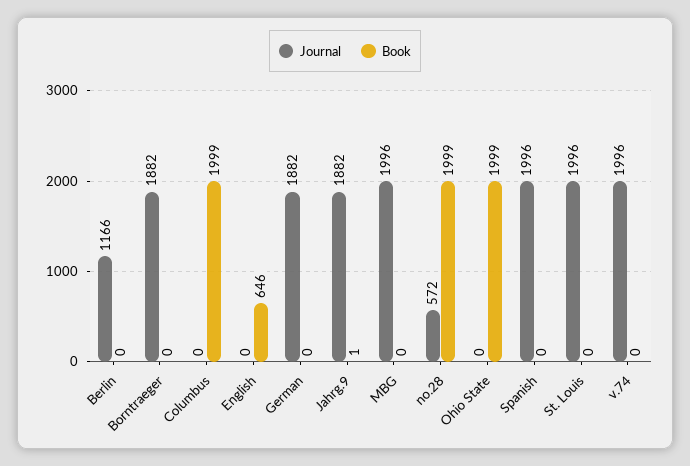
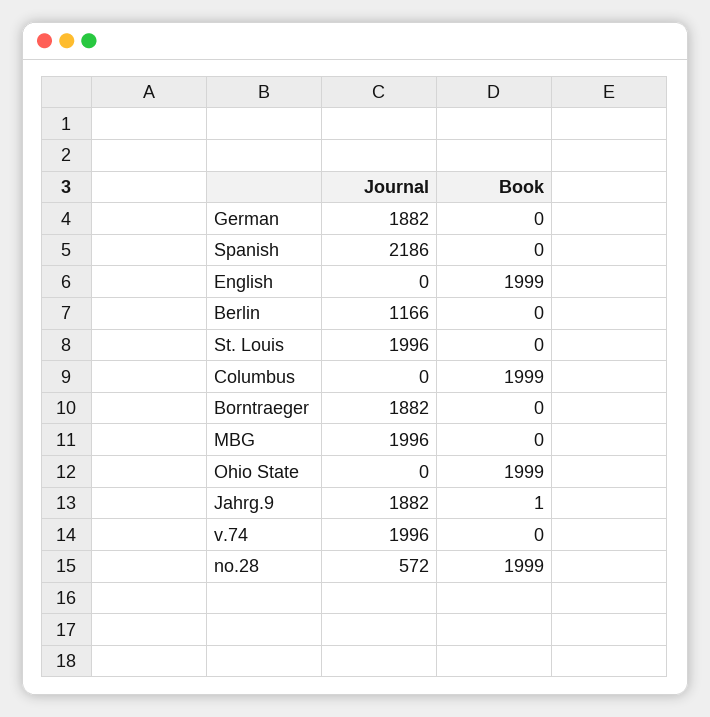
  {
    "Journal": {
      "Berlin": 1166,
      "Borntraeger": 1882,
      "Columbus": 0,
      "English": 0,
      "German": 1882,
      "Jahrg.9": 1882,
      "MBG": 1996,
      "no.28": 572,
      "Ohio State": 0,
-     "Spanish": 1996,
+     "Spanish": 2186,
      "St. Louis": 1996,
      "v.74": 1996
    },
    "Book": {
      "Berlin": 0,
      "Borntraeger": 0,
      "Columbus": 1999,
-     "English": 646,
+     "English": 1999,
      "German": 0,
      "Jahrg.9": 1,
      "MBG": 0,
      "no.28": 1999,
      "Ohio State": 1999,
      "Spanish": 0,
      "St. Louis": 0,
      "v.74": 0
    }
  }

